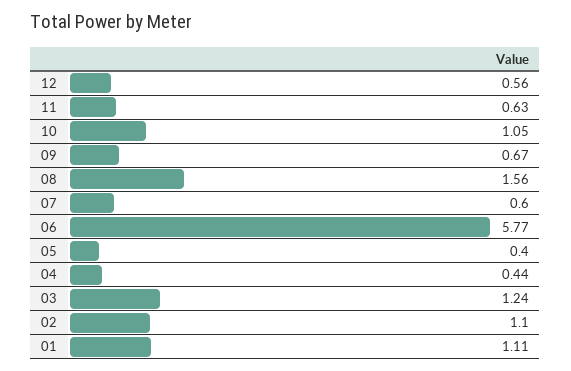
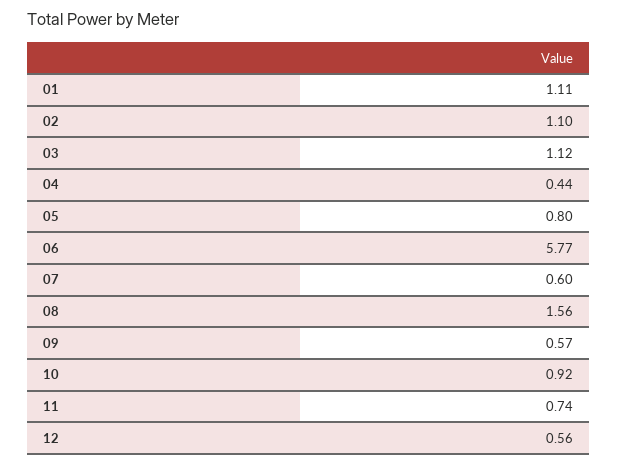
  {
    "12": 0.56,
-   "11": 0.63,
+   "11": 0.74,
-   "10": 1.05,
+   "10": 0.92,
-   "09": 0.67,
+   "09": 0.57,
    "08": 1.56,
    "07": 0.6,
    "06": 5.77,
-   "05": 0.4,
+   "05": 0.8,
    "04": 0.44,
-   "03": 1.24,
+   "03": 1.12,
    "02": 1.1,
    "01": 1.11
  }

